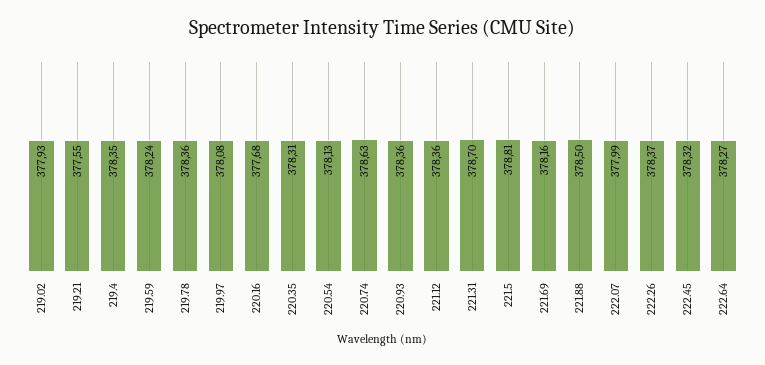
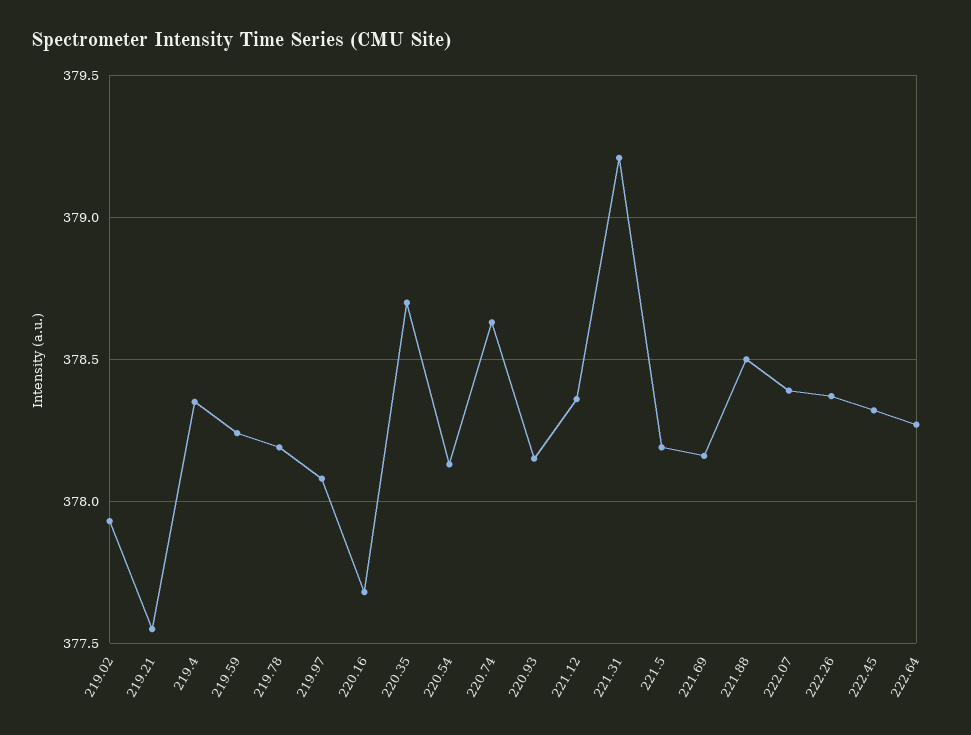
  {
    "219.02": 377.93,
    "219.21": 377.55,
    "219.4": 378.35,
    "219.59": 378.24,
-   "219.78": 378.36,
+   "219.78": 378.2,
    "219.97": 378.08,
    "220.16": 377.68,
-   "220.35": 378.31,
+   "220.35": 378.7,
    "220.54": 378.13,
    "220.74": 378.63,
-   "220.93": 378.36,
+   "220.93": 378.15,
    "221.12": 378.36,
-   "221.31": 378.7,
+   "221.31": 379.2,
-   "221.5": 378.81,
+   "221.5": 378.2,
    "221.69": 378.16,
    "221.88": 378.5,
-   "222.07": 377.99,
+   "222.07": 378.4,
    "222.26": 378.37,
    "222.45": 378.32,
    "222.64": 378.27
  }

